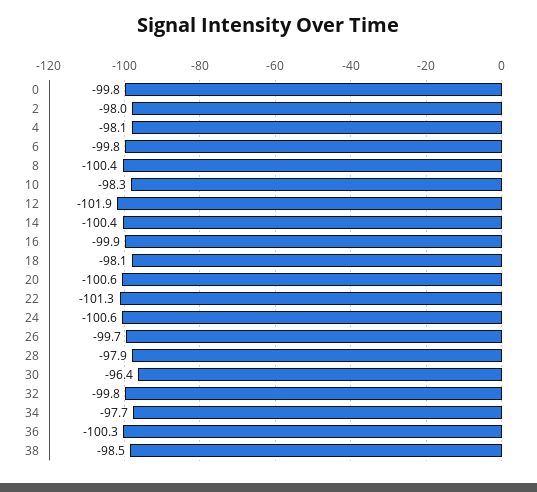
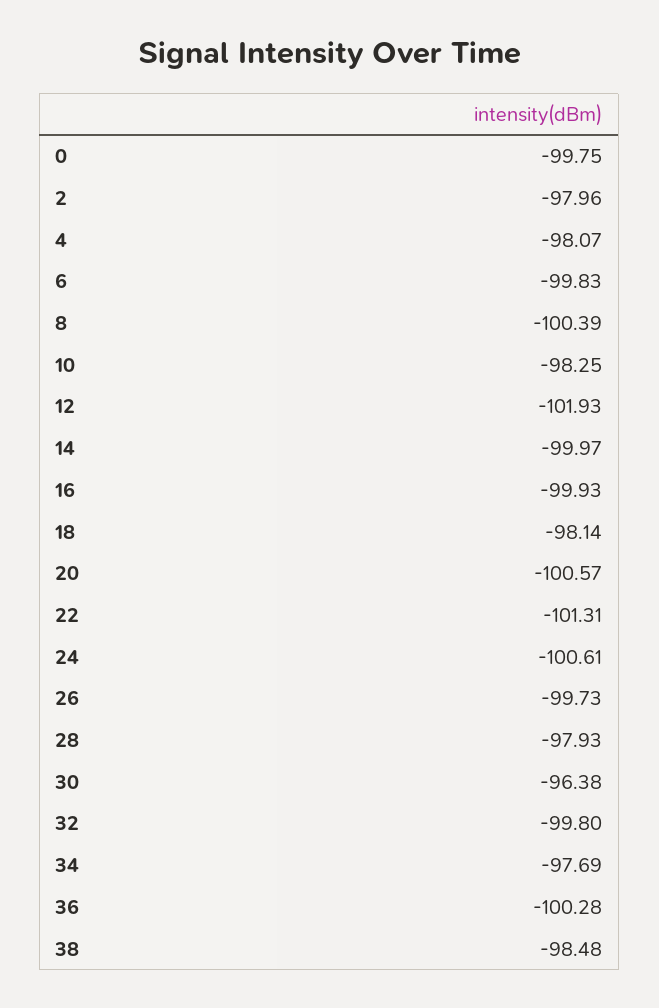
  {
    "0": -99.75,
    "2": -97.96,
    "4": -98.07,
    "6": -99.83,
    "8": -100.39,
    "10": -98.25,
    "12": -101.93,
-   "14": -100.4,
+   "14": -99.97,
    "16": -99.93,
    "18": -98.14,
    "20": -100.57,
    "22": -101.31,
    "24": -100.61,
    "26": -99.73,
    "28": -97.93,
    "30": -96.38,
    "32": -99.8,
    "34": -97.69,
    "36": -100.28,
    "38": -98.48
  }

